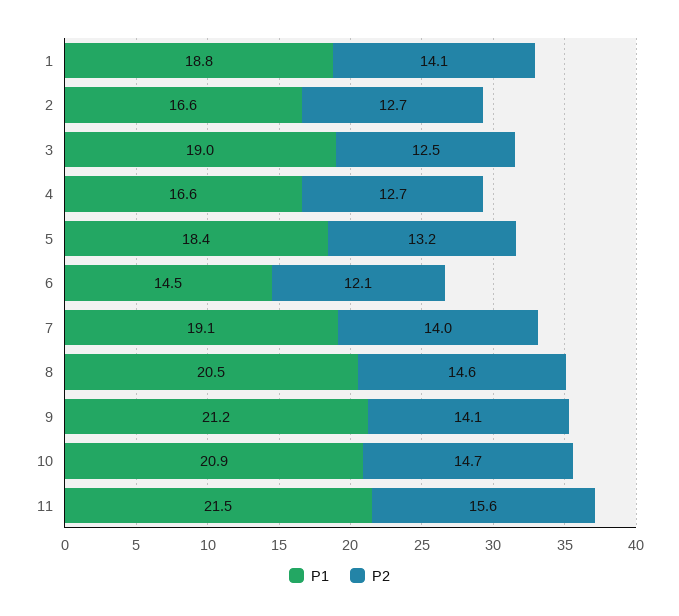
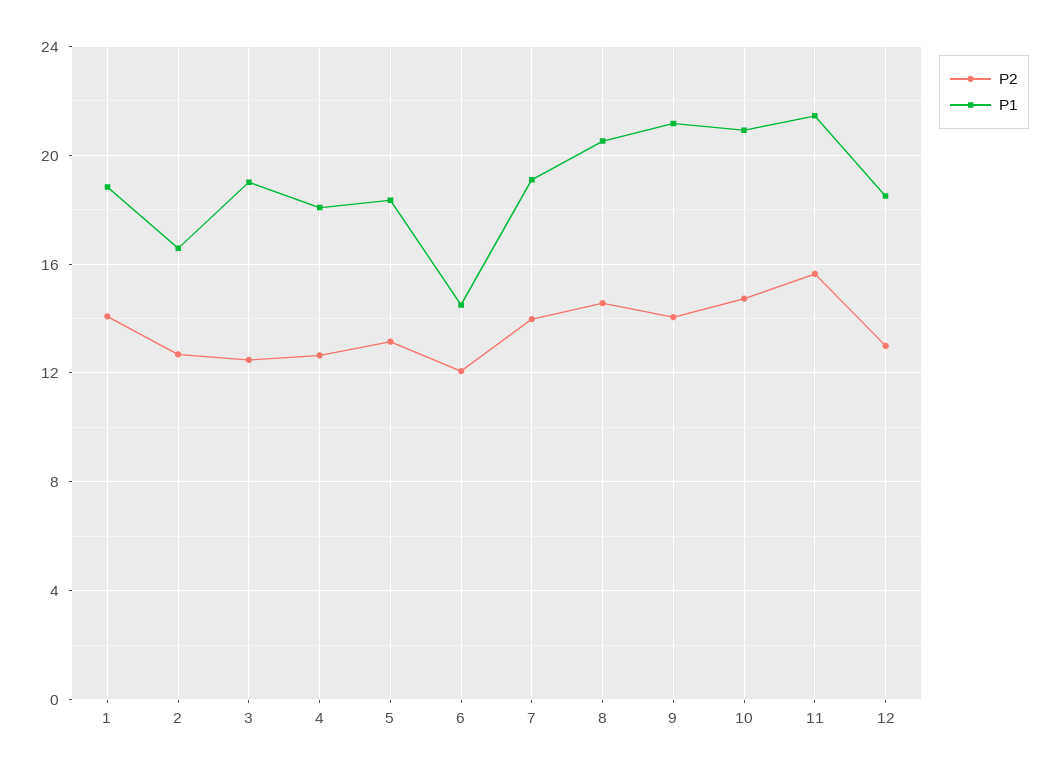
  {
    "P1": {
      "1": 18.8,
      "2": 16.6,
      "3": 19,
-     "4": 16.6,
+     "4": 18,
      "5": 18.4,
      "6": 14.5,
      "7": 19.1,
      "8": 20.5,
      "9": 21.2,
      "10": 20.9,
-     "11": 21.5
+     "11": 21.5,
+     "12": 18.5
    },
    "P2": {
      "1": 14.1,
      "2": 12.7,
      "3": 12.5,
      "4": 12.7,
      "5": 13.2,
      "6": 12.1,
      "7": 14,
      "8": 14.6,
      "9": 14.1,
      "10": 14.7,
-     "11": 15.6
+     "11": 15.6,
+     "12": 13
    }
  }

